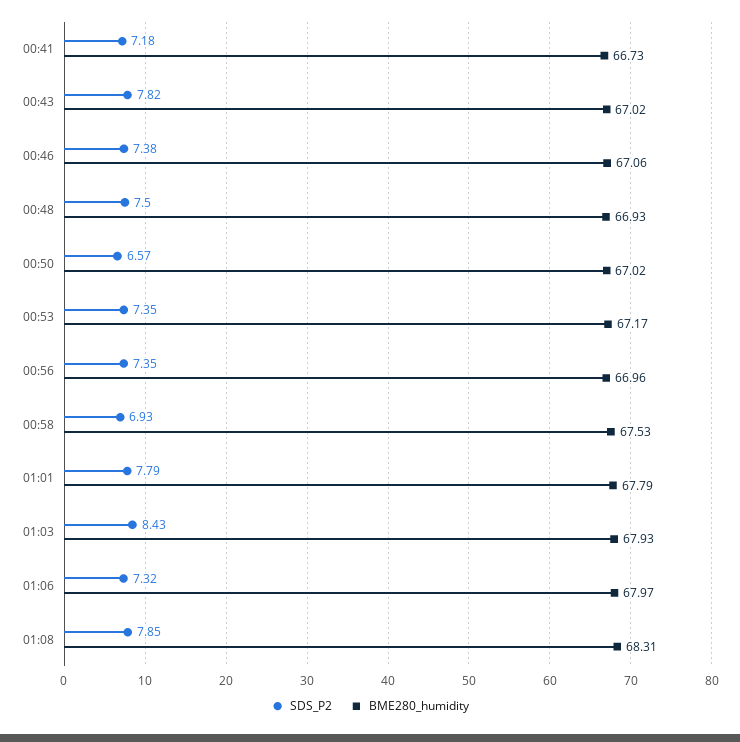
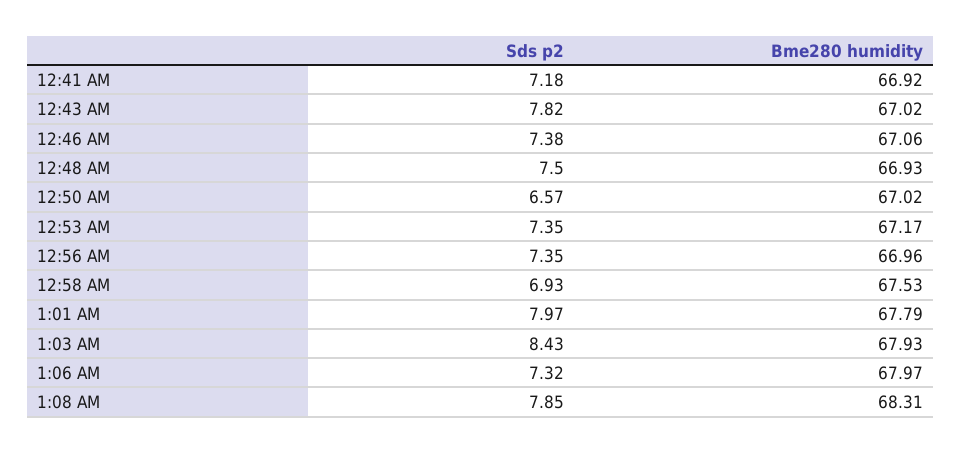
  {
    "SDS_P2": {
      "00:41": 7.18,
      "00:43": 7.82,
      "00:46": 7.38,
      "00:48": 7.5,
      "00:50": 6.57,
      "00:53": 7.35,
      "00:56": 7.35,
      "00:58": 6.93,
-     "01:01": 7.79,
+     "01:01": 7.97,
      "01:03": 8.43,
      "01:06": 7.32,
      "01:08": 7.85
    },
    "BME280_humidity": {
-     "00:41": 66.73,
+     "00:41": 66.92,
      "00:43": 67.02,
      "00:46": 67.06,
      "00:48": 66.93,
      "00:50": 67.02,
      "00:53": 67.17,
      "00:56": 66.96,
      "00:58": 67.53,
      "01:01": 67.79,
      "01:03": 67.93,
      "01:06": 67.97,
      "01:08": 68.31
    }
  }

